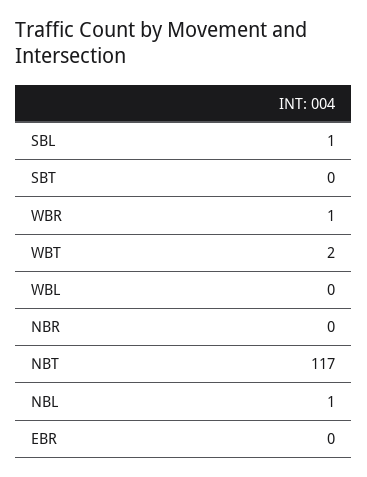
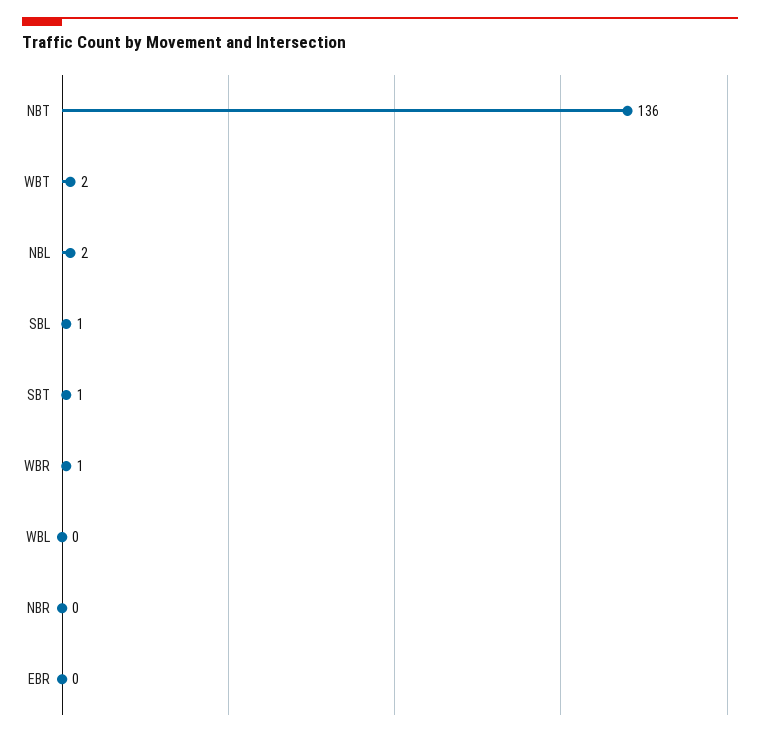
  {
    "SBL": 1,
-   "SBT": 0,
+   "SBT": 1,
    "WBR": 1,
    "WBT": 2,
    "WBL": 0,
    "NBR": 0,
-   "NBT": 117,
+   "NBT": 136,
-   "NBL": 1,
+   "NBL": 2,
    "EBR": 0
  }

